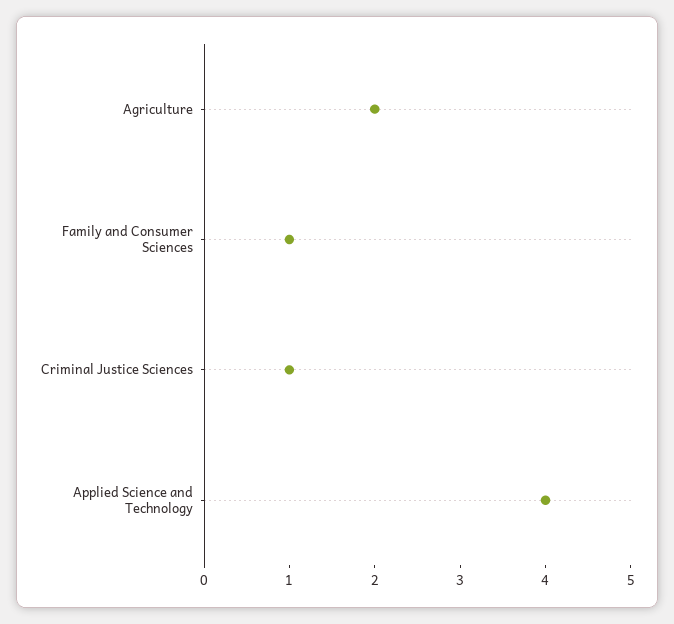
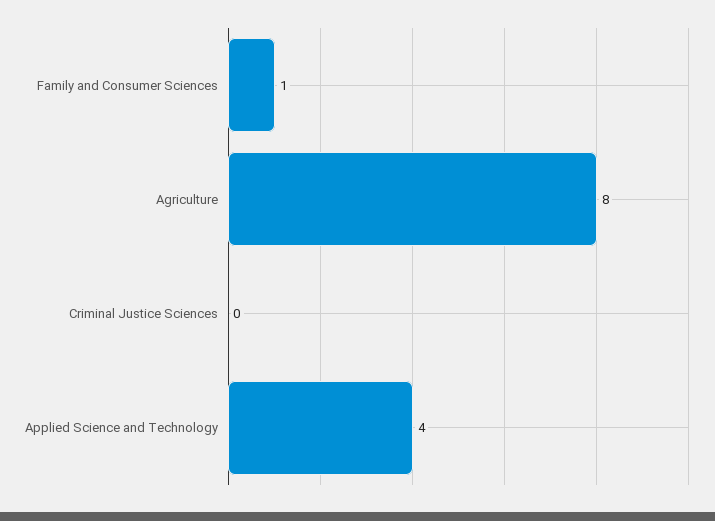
  {
-   "Agriculture": 2,
+   "Agriculture": 8,
    "Family and Consumer Sciences": 1,
-   "Criminal Justice Sciences": 1,
+   "Criminal Justice Sciences": 0,
    "Applied Science and Technology": 4
  }

